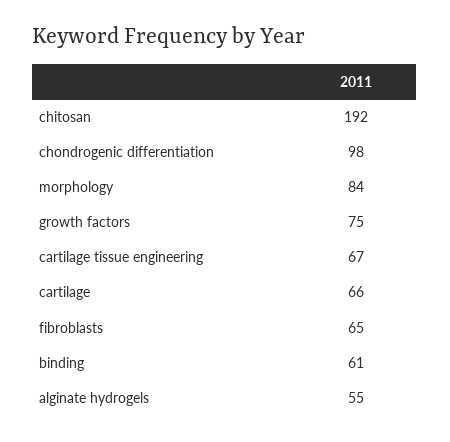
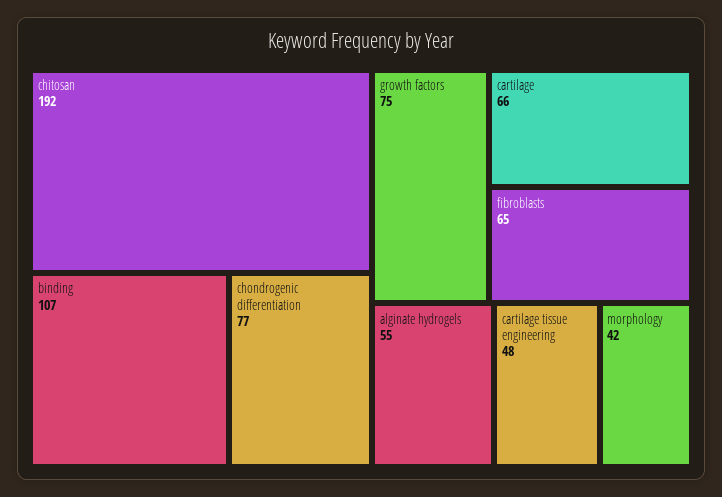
  {
    "chitosan": 192,
-   "chondrogenic differentiation": 98,
+   "chondrogenic differentiation": 77,
-   "morphology": 84,
+   "morphology": 42,
    "growth factors": 75,
-   "cartilage tissue engineering": 67,
+   "cartilage tissue engineering": 48,
    "cartilage": 66,
    "fibroblasts": 65,
-   "binding": 61,
+   "binding": 107,
    "alginate hydrogels": 55
  }

